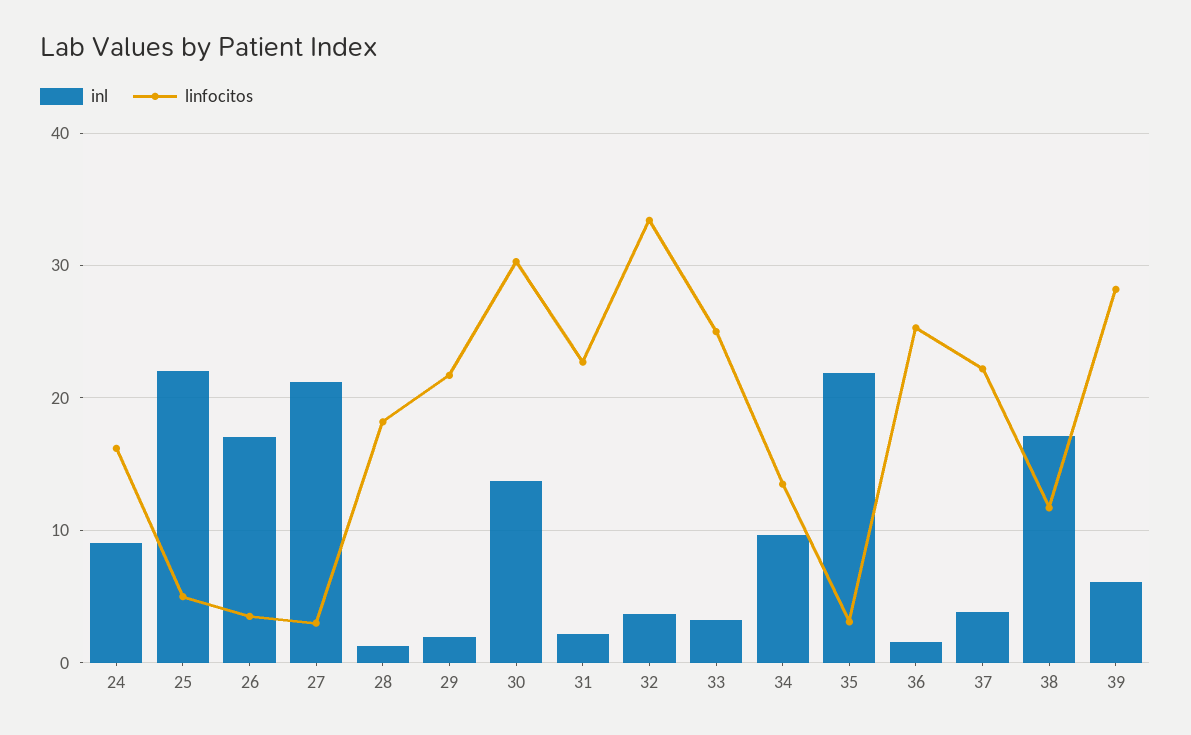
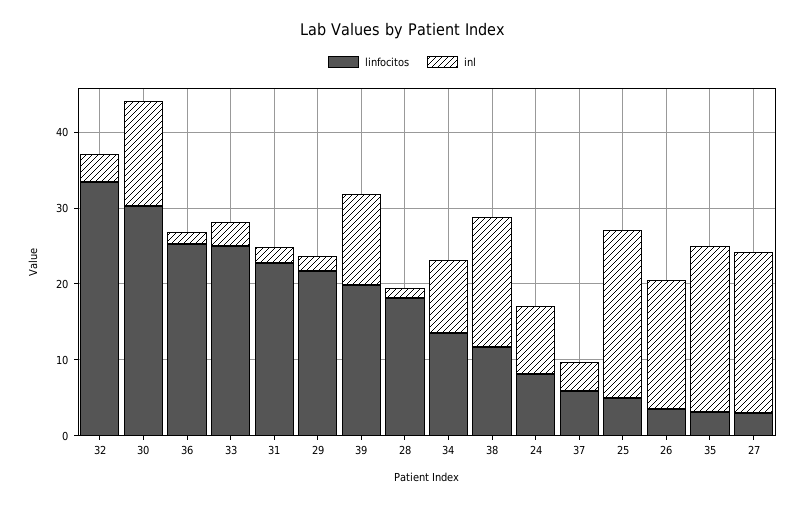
  {
    "inl": {
      "24": 9,
      "25": 22,
      "26": 17,
      "27": 21,
      "28": 1,
      "29": 2,
      "30": 14,
      "31": 2,
      "32": 4,
      "33": 3,
      "34": 10,
      "35": 22,
      "36": 2,
      "37": 4,
      "38": 17,
-     "39": 6
+     "39": 12
    },
    "linfocitos": {
-     "24": 16,
+     "24": 8,
      "25": 5,
      "26": 4,
      "27": 3,
      "28": 18,
      "29": 22,
      "30": 30,
      "31": 23,
      "32": 33,
      "33": 25,
      "34": 14,
      "35": 3,
      "36": 25,
-     "37": 22,
+     "37": 6,
      "38": 12,
-     "39": 28
+     "39": 20
    }
  }

